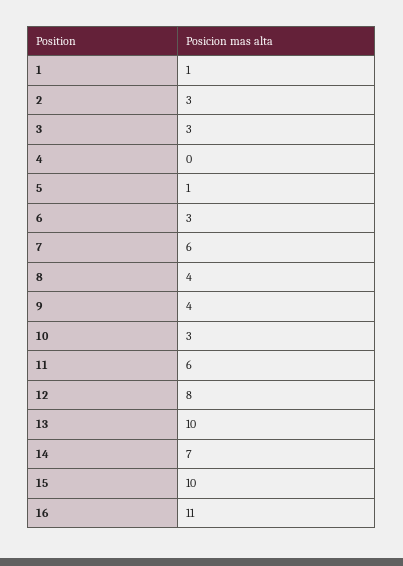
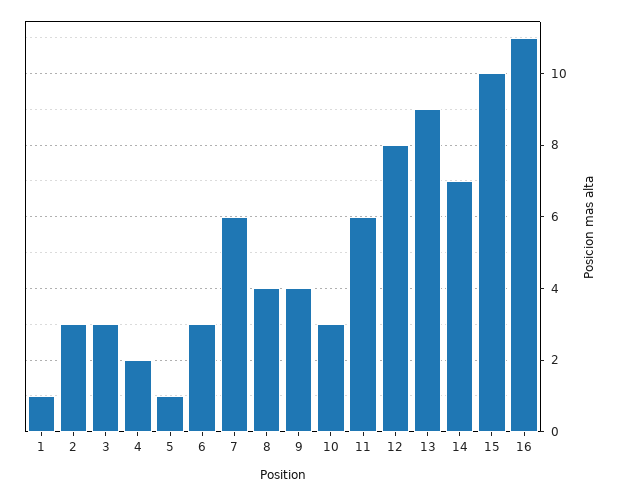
  {
    "1": 1,
    "2": 3,
    "3": 3,
-   "4": 0,
+   "4": 2,
    "5": 1,
    "6": 3,
    "7": 6,
    "8": 4,
    "9": 4,
    "10": 3,
    "11": 6,
    "12": 8,
-   "13": 10,
+   "13": 9,
    "14": 7,
    "15": 10,
    "16": 11
  }

